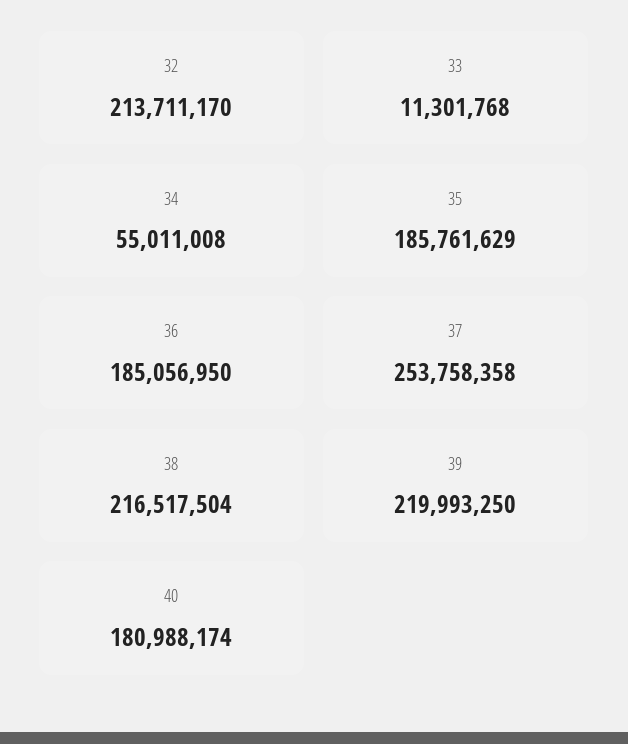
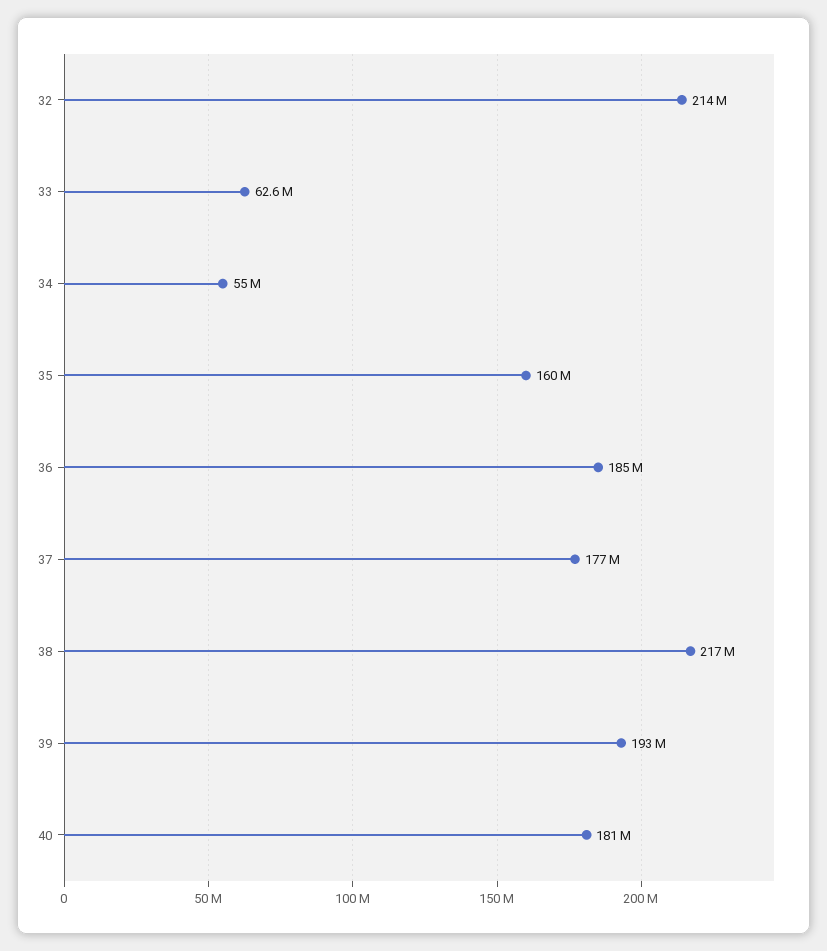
  {
    "32": 213711170,
-   "33": 11301768,
+   "33": 62600000,
    "34": 55011008,
-   "35": 185761629,
+   "35": 160000000,
    "36": 185056950,
-   "37": 253758358,
+   "37": 177000000,
    "38": 216517504,
-   "39": 219993250,
+   "39": 193000000,
    "40": 180988174
  }

